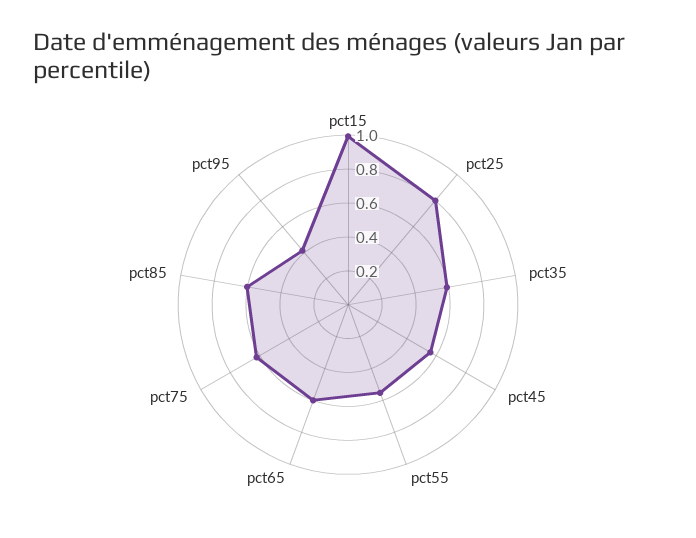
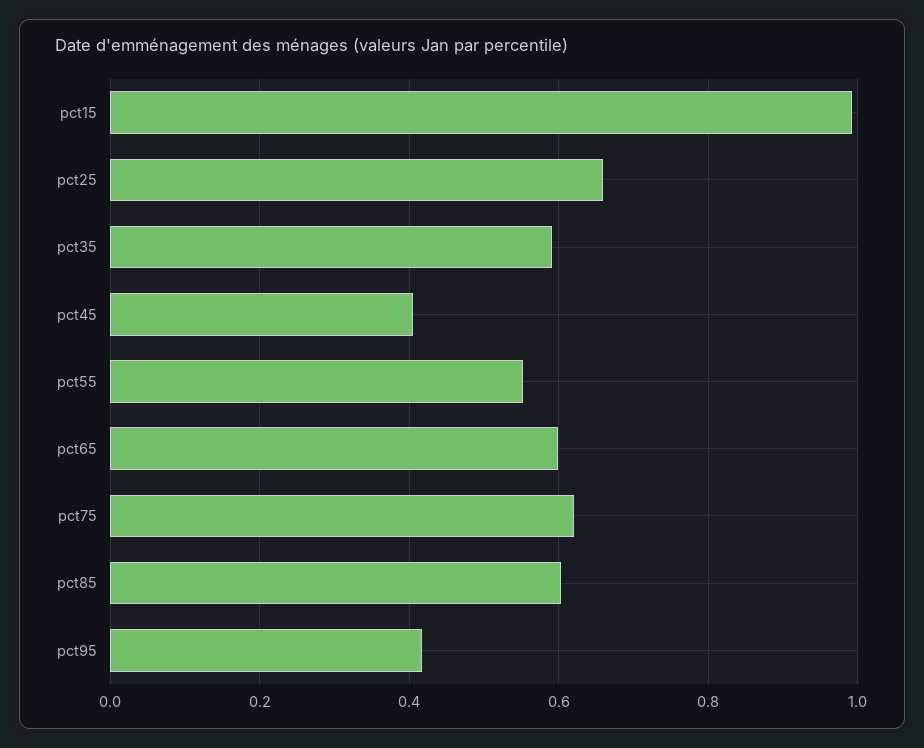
  {
    "pct15": 1,
-   "pct25": 0.8,
+   "pct25": 0.66,
    "pct35": 0.6,
-   "pct45": 0.55,
+   "pct45": 0.4,
    "pct55": 0.56,
    "pct65": 0.6,
    "pct75": 0.62,
    "pct85": 0.6,
    "pct95": 0.42
  }

